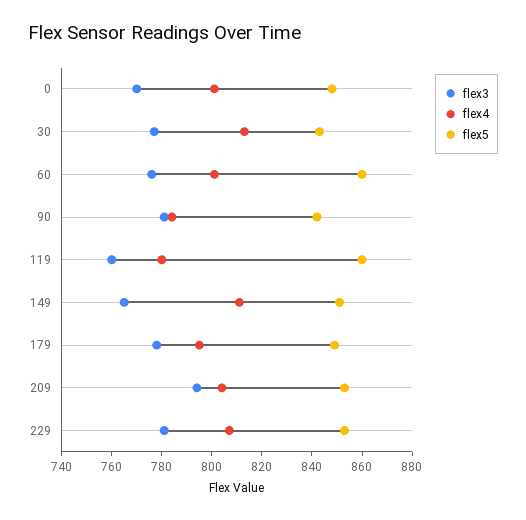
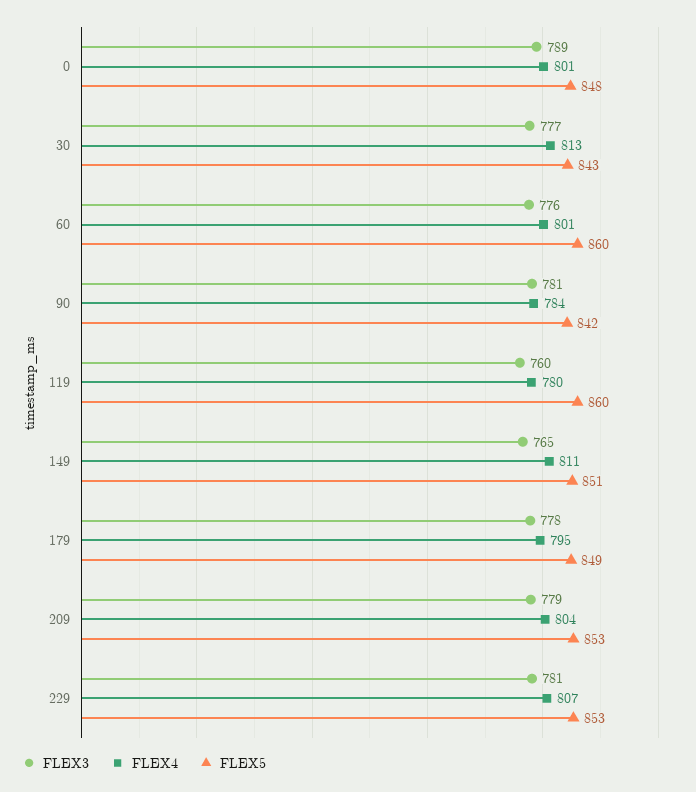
  {
    "flex3": {
-     "0": 770,
+     "0": 789,
      "30": 777,
      "60": 776,
      "90": 781,
      "119": 760,
      "149": 765,
      "179": 778,
-     "209": 795,
+     "209": 779,
      "229": 781
    },
    "flex4": {
      "0": 801,
      "30": 813,
      "60": 801,
      "90": 784,
      "119": 780,
      "149": 811,
      "179": 795,
      "209": 804,
      "229": 807
    },
    "flex5": {
      "0": 848,
      "30": 843,
      "60": 860,
      "90": 842,
      "119": 860,
      "149": 851,
      "179": 849,
      "209": 853,
      "229": 853
    }
  }

